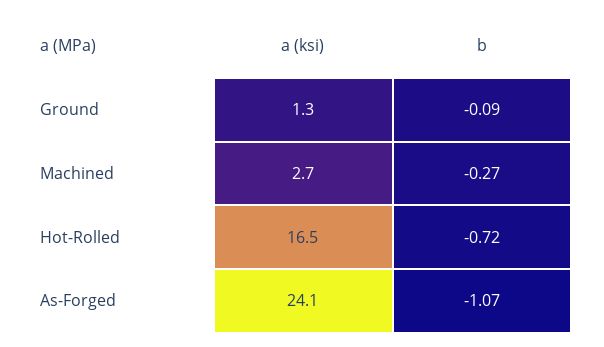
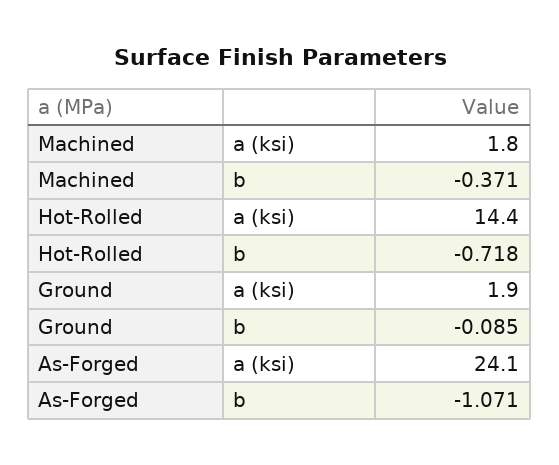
  {
    "a (ksi)": {
-     "Ground": 1.3,
+     "Ground": 1.9,
-     "Machined": 2.7,
+     "Machined": 1.8,
-     "Hot-Rolled": 16.5,
+     "Hot-Rolled": 14.4,
      "As-Forged": 24.1
    },
    "b": {
      "Ground": -0.085,
-     "Machined": -0.27,
+     "Machined": -0.371,
      "Hot-Rolled": -0.718,
      "As-Forged": -1.071
    }
  }

